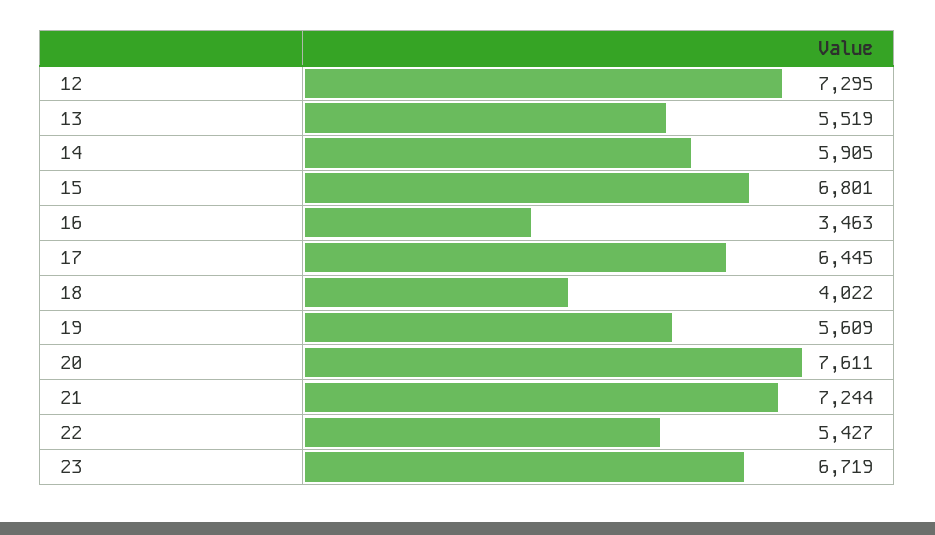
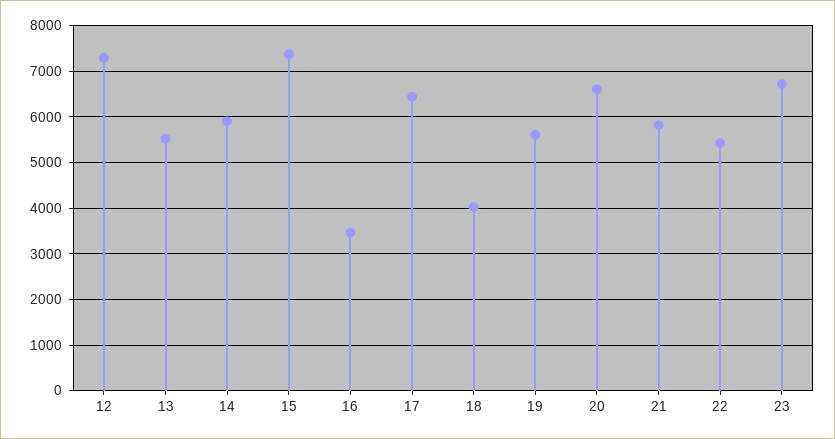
  {
    "12": 7295,
    "13": 5519,
    "14": 5905,
-   "15": 6801,
+   "15": 7400,
    "16": 3463,
    "17": 6445,
    "18": 4022,
    "19": 5609,
-   "20": 7611,
+   "20": 6600,
-   "21": 7244,
+   "21": 5800,
    "22": 5427,
    "23": 6719
  }

